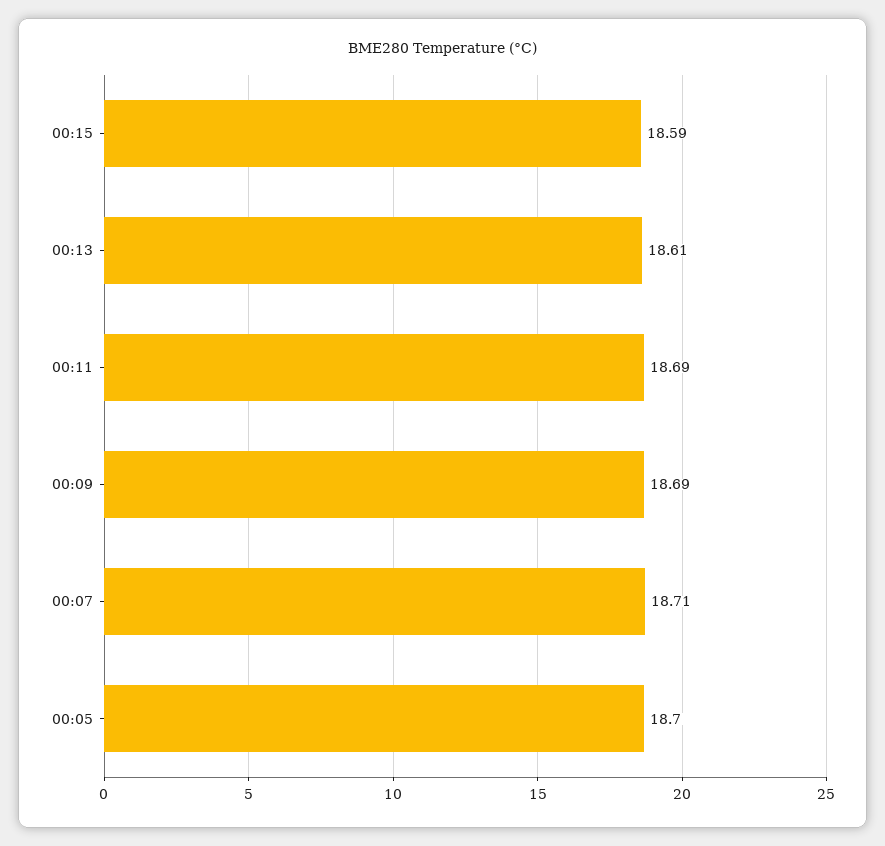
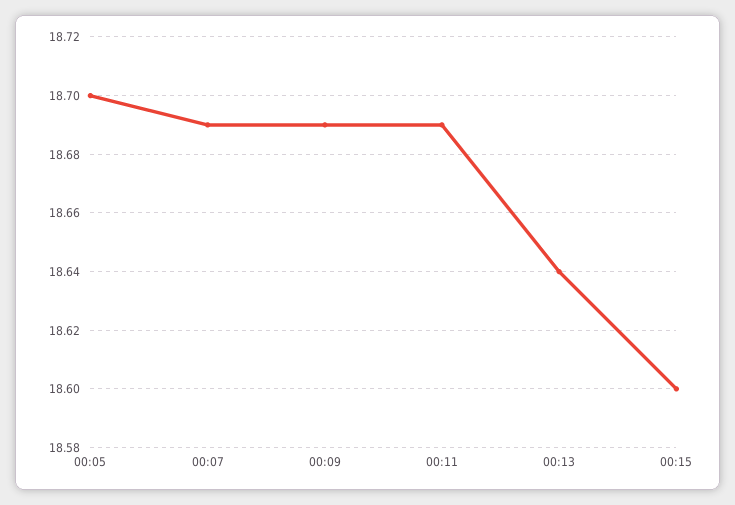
  {
-   "00:15": 18.59,
+   "00:15": 18.6,
-   "00:13": 18.61,
+   "00:13": 18.64,
    "00:11": 18.69,
    "00:09": 18.69,
-   "00:07": 18.71,
+   "00:07": 18.69,
    "00:05": 18.7
  }

